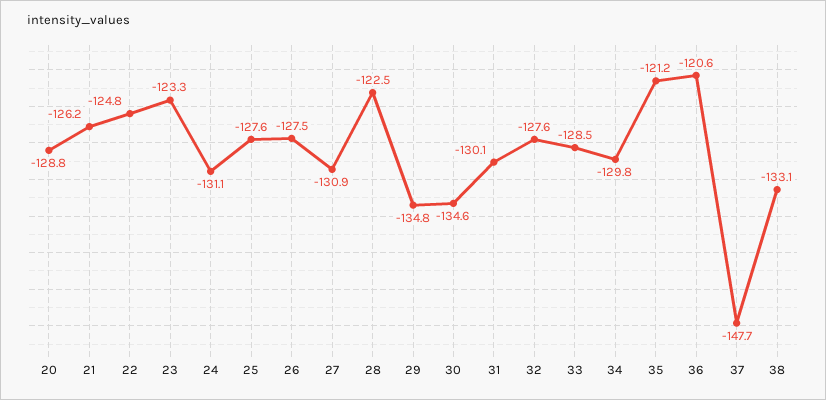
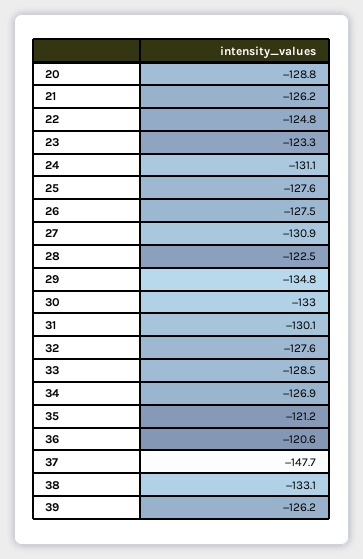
  {
    "20": -128.8,
    "21": -126.2,
    "22": -124.8,
    "23": -123.3,
    "24": -131.1,
    "25": -127.6,
    "26": -127.5,
    "27": -130.9,
    "28": -122.5,
    "29": -134.8,
-   "30": -134.6,
+   "30": -133,
    "31": -130.1,
    "32": -127.6,
    "33": -128.5,
-   "34": -129.8,
+   "34": -126.9,
    "35": -121.2,
    "36": -120.6,
    "37": -147.7,
-   "38": -133.1
+   "38": -133.1,
+   "39": -126.2
  }

